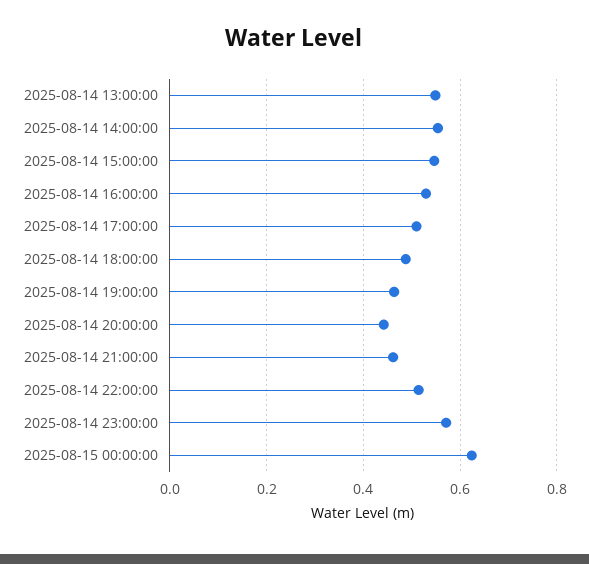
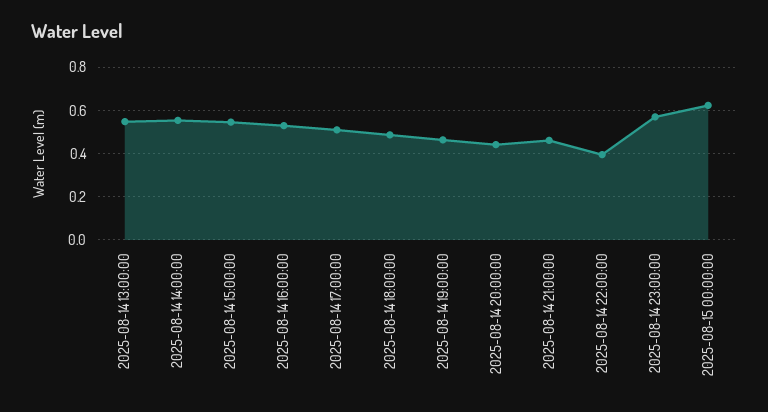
  {
    "2025-08-14 13:00:00": 0.54,
    "2025-08-14 14:00:00": 0.56,
    "2025-08-14 15:00:00": 0.54,
    "2025-08-14 16:00:00": 0.52,
    "2025-08-14 17:00:00": 0.5,
    "2025-08-14 18:00:00": 0.48,
    "2025-08-14 19:00:00": 0.46,
    "2025-08-14 20:00:00": 0.44,
    "2025-08-14 21:00:00": 0.46,
-   "2025-08-14 22:00:00": 0.52,
+   "2025-08-14 22:00:00": 0.4,
    "2025-08-14 23:00:00": 0.58,
    "2025-08-15 00:00:00": 0.62
  }

